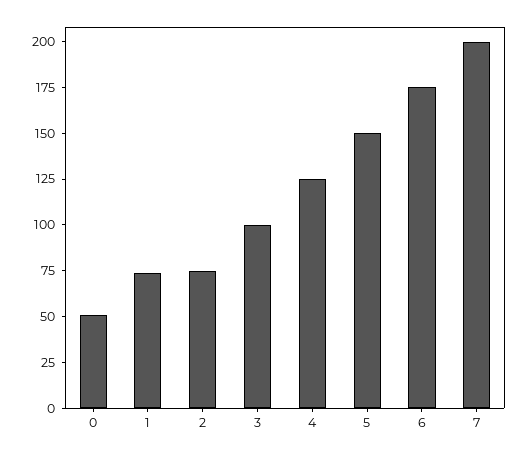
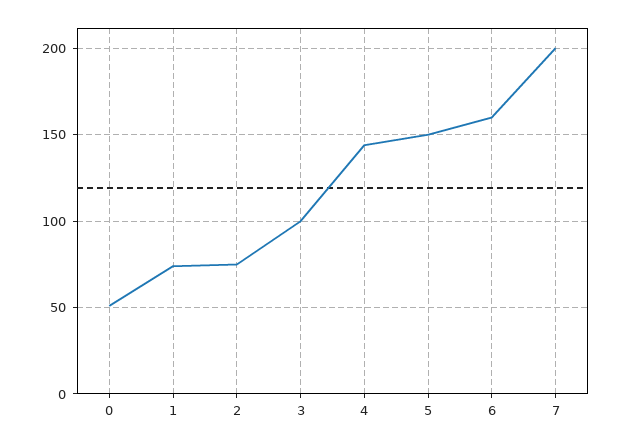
  {
    "0": 50,
    "1": 75,
    "2": 75,
    "3": 100,
-   "4": 125,
+   "4": 145,
    "5": 150,
-   "6": 175,
+   "6": 160,
    "7": 200
  }

